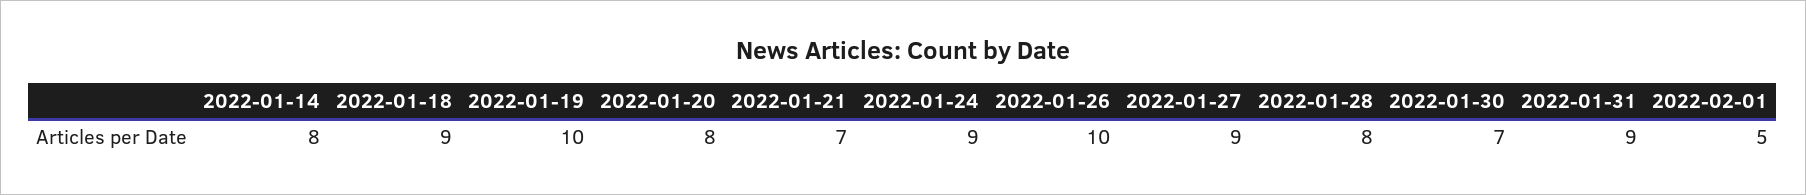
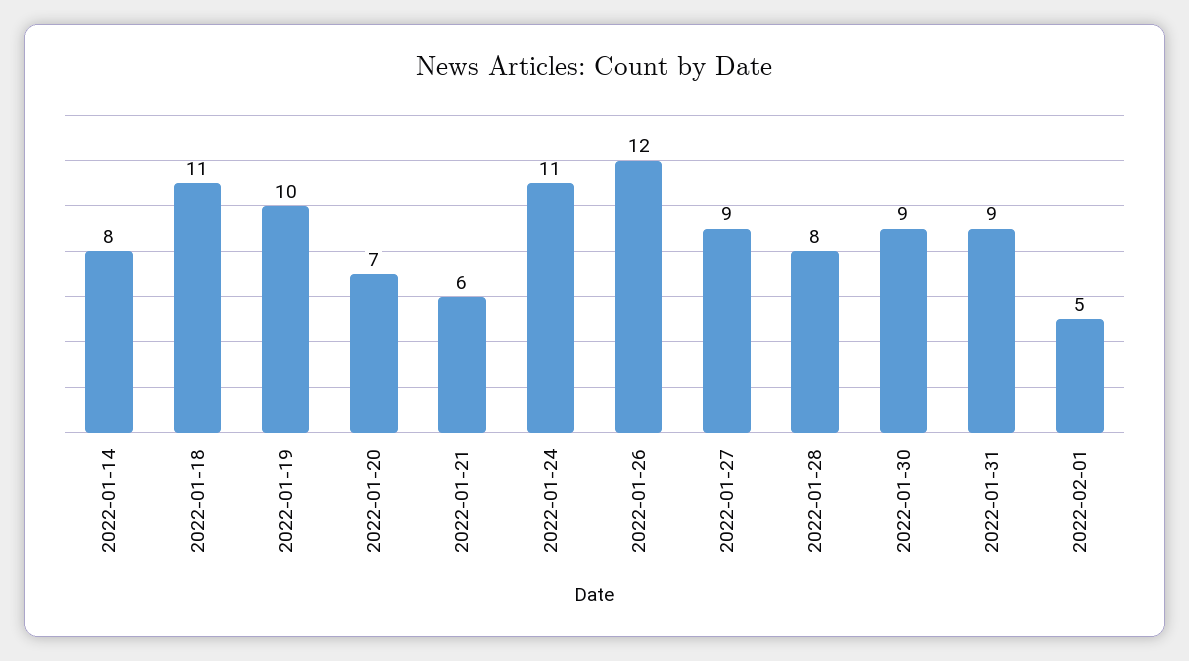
  {
    "2022-01-14": 8,
-   "2022-01-18": 9,
+   "2022-01-18": 11,
    "2022-01-19": 10,
-   "2022-01-20": 8,
+   "2022-01-20": 7,
-   "2022-01-21": 7,
+   "2022-01-21": 6,
-   "2022-01-24": 9,
+   "2022-01-24": 11,
-   "2022-01-26": 10,
+   "2022-01-26": 12,
    "2022-01-27": 9,
    "2022-01-28": 8,
-   "2022-01-30": 7,
+   "2022-01-30": 9,
    "2022-01-31": 9,
    "2022-02-01": 5
  }

